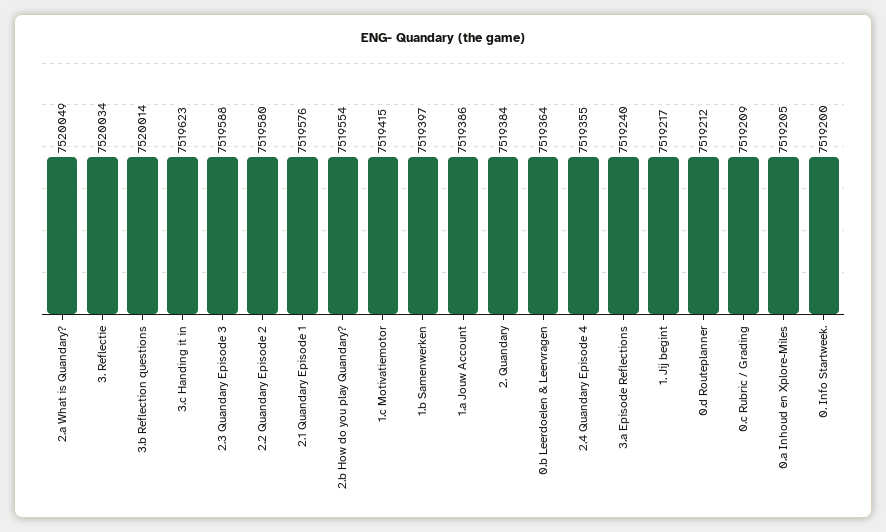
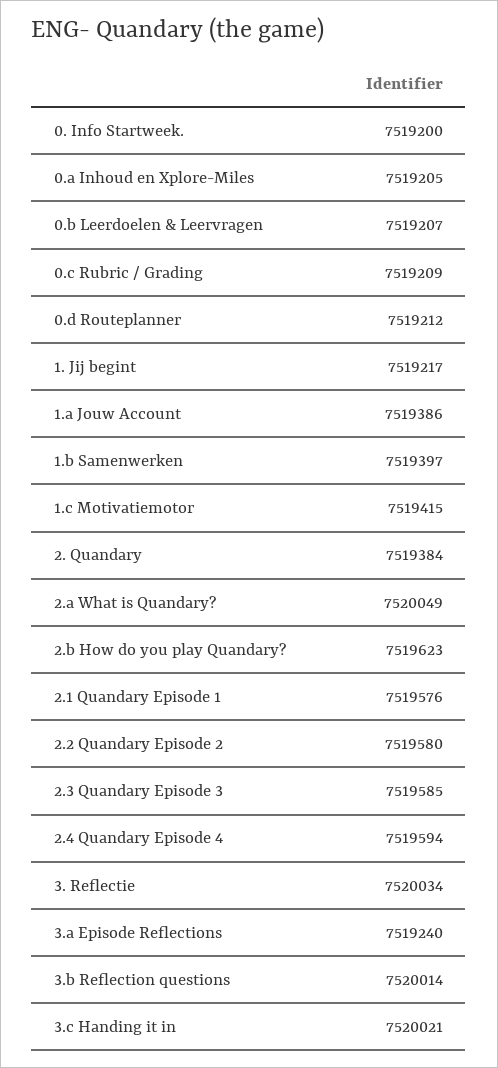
  {
    "2.a What is Quandary?": 7520049,
    "3. Reflectie": 7520034,
    "3.b Reflection questions": 7520014,
-   "3.c Handing it in": 7519623,
+   "3.c Handing it in": 7520021,
-   "2.3 Quandary Episode 3": 7519588,
+   "2.3 Quandary Episode 3": 7519585,
    "2.2 Quandary Episode 2": 7519580,
    "2.1 Quandary Episode 1": 7519576,
-   "2.b How do you play Quandary?": 7519554,
+   "2.b How do you play Quandary?": 7519623,
    "1.c Motivatiemotor": 7519415,
    "1.b Samenwerken": 7519397,
    "1.a Jouw Account": 7519386,
    "2. Quandary": 7519384,
-   "0.b Leerdoelen & Leervragen": 7519364,
+   "0.b Leerdoelen & Leervragen": 7519207,
-   "2.4 Quandary Episode 4": 7519355,
+   "2.4 Quandary Episode 4": 7519594,
    "3.a Episode Reflections": 7519240,
    "1. Jij begint": 7519217,
    "0.d Routeplanner": 7519212,
    "0.c Rubric / Grading": 7519209,
    "0.a Inhoud en Xplore-Miles": 7519205,
    "0. Info Startweek.": 7519200
  }

